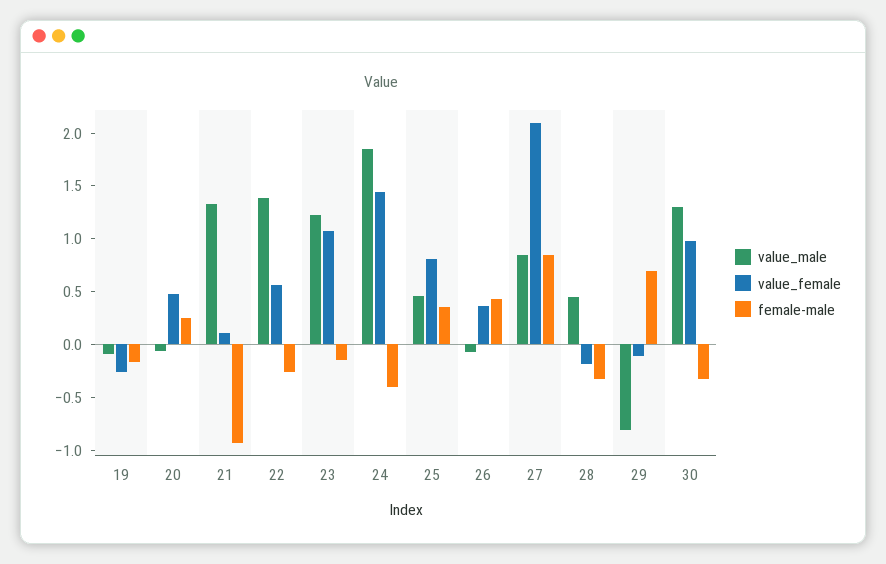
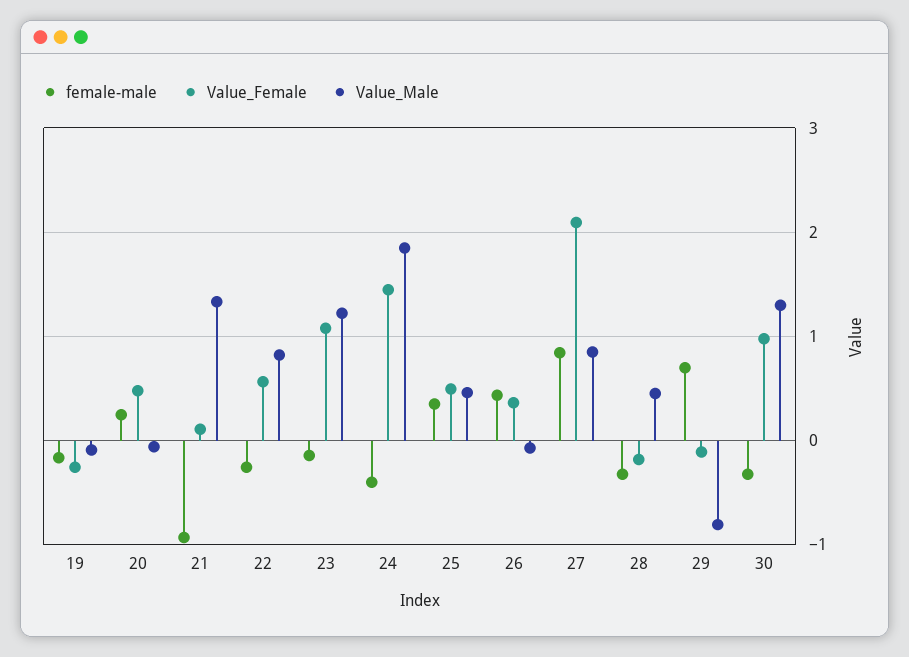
  {
    "value_male": {
      "19": -0.1,
      "20": -0.1,
      "21": 1.3,
-     "22": 1.4,
+     "22": 0.8,
      "23": 1.2,
      "24": 1.8,
      "25": 0.5,
      "26": -0.1,
      "27": 0.8,
      "28": 0.5,
      "29": -0.8,
      "30": 1.3
    },
    "value_female": {
      "19": -0.3,
      "20": 0.5,
      "21": 0.1,
      "22": 0.6,
      "23": 1.1,
      "24": 1.4,
-     "25": 0.8,
+     "25": 0.5,
      "26": 0.4,
      "27": 2.1,
      "28": -0.2,
      "29": -0.1,
      "30": 1
    },
    "female-male": {
      "19": -0.2,
      "20": 0.2,
      "21": -0.9,
      "22": -0.3,
      "23": -0.1,
      "24": -0.4,
      "25": 0.4,
      "26": 0.4,
      "27": 0.8,
      "28": -0.3,
      "29": 0.7,
      "30": -0.3
    }
  }

